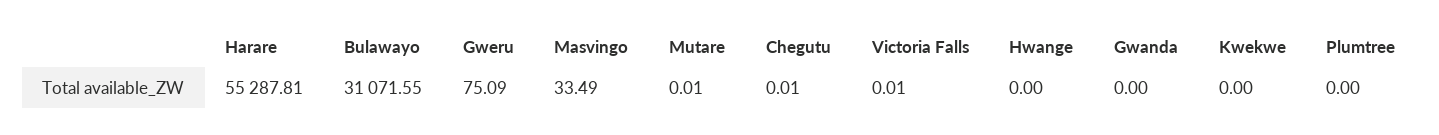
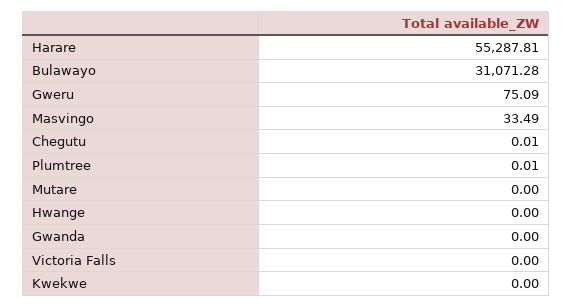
  {
    "Harare": 55287.81,
-   "Bulawayo": 31071.55,
+   "Bulawayo": 31071.28,
    "Gweru": 75.09,
    "Masvingo": 33.49,
-   "Mutare": 0.01,
+   "Mutare": 0,
    "Chegutu": 0.01,
-   "Victoria Falls": 0.01,
+   "Victoria Falls": 0,
    "Hwange": 0,
    "Gwanda": 0,
    "Kwekwe": 0,
-   "Plumtree": 0
+   "Plumtree": 0.01
  }

